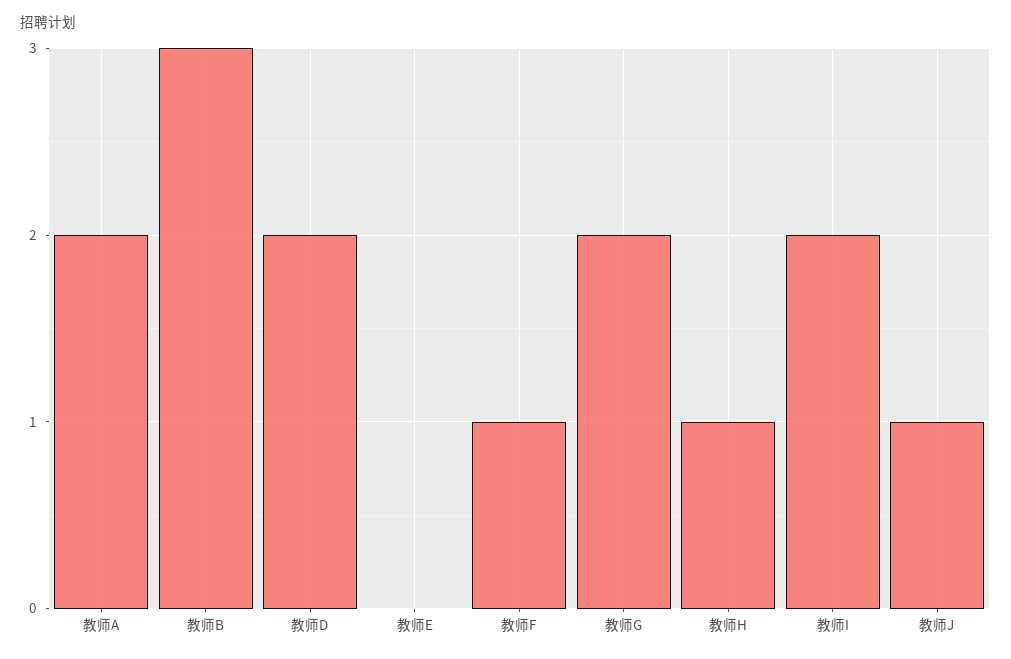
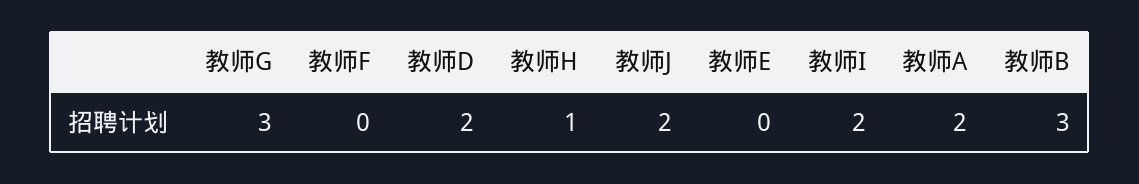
  {
    "教师A": 2,
    "教师B": 3,
    "教师D": 2,
    "教师E": 0,
-   "教师F": 1,
+   "教师F": 0,
-   "教师G": 2,
+   "教师G": 3,
    "教师H": 1,
    "教师I": 2,
-   "教师J": 1
+   "教师J": 2
  }

